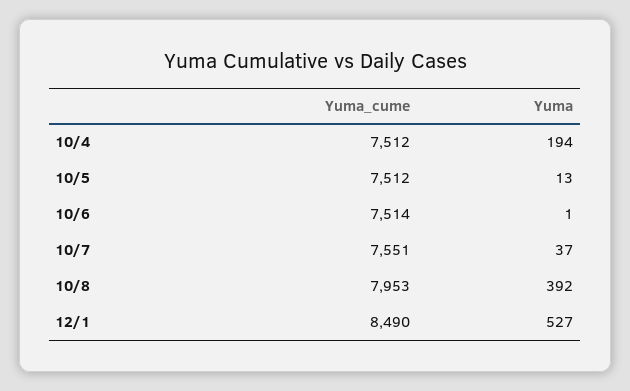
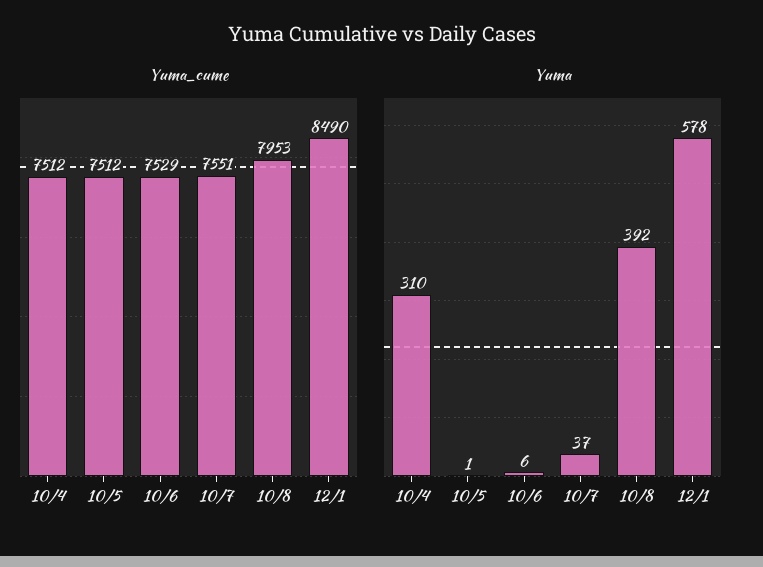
  {
    "Yuma_cume": {
      "10/4": 7512,
      "10/5": 7512,
-     "10/6": 7514,
+     "10/6": 7529,
      "10/7": 7551,
      "10/8": 7953,
      "12/1": 8490
    },
    "Yuma": {
-     "10/4": 194,
+     "10/4": 310,
-     "10/5": 13,
+     "10/5": 1,
-     "10/6": 1,
+     "10/6": 6,
      "10/7": 37,
      "10/8": 392,
-     "12/1": 527
+     "12/1": 578
    }
  }

